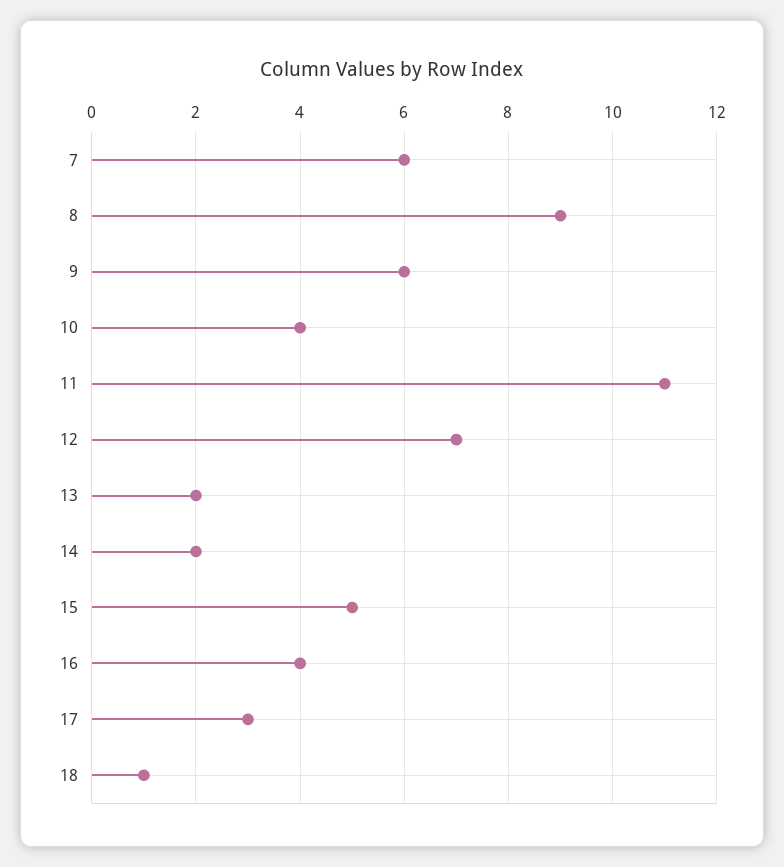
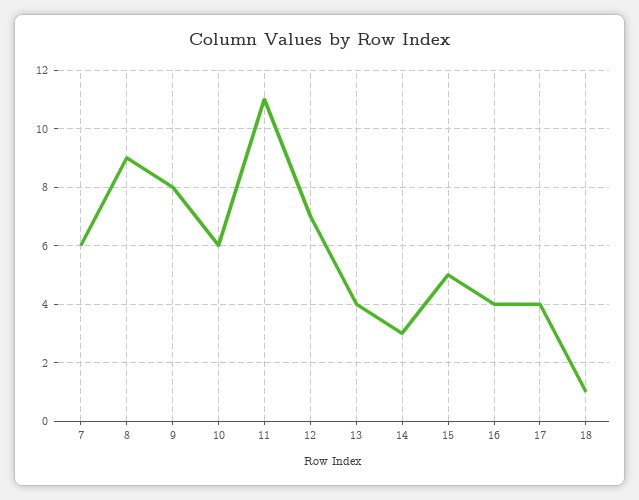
  {
    "7": 6,
    "8": 9,
-   "9": 6,
+   "9": 8,
-   "10": 4,
+   "10": 6,
    "11": 11,
    "12": 7,
-   "13": 2,
+   "13": 4,
-   "14": 2,
+   "14": 3,
    "15": 5,
    "16": 4,
-   "17": 3,
+   "17": 4,
    "18": 1
  }

